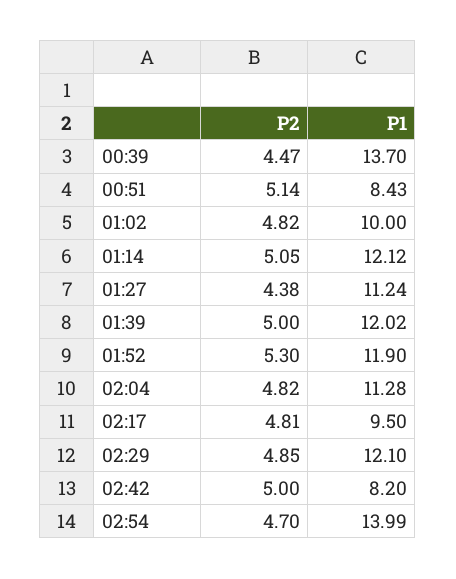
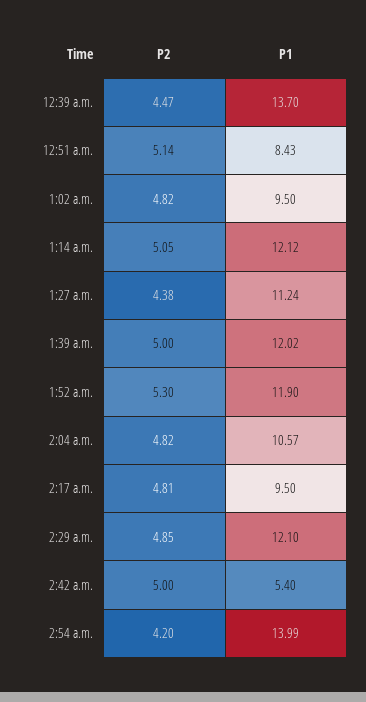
  {
    "P2": {
      "00:39": 4.47,
      "00:51": 5.14,
      "01:02": 4.82,
      "01:14": 5.05,
      "01:27": 4.38,
      "01:39": 5,
      "01:52": 5.3,
      "02:04": 4.82,
      "02:17": 4.81,
      "02:29": 4.85,
      "02:42": 5,
-     "02:54": 4.7
+     "02:54": 4.2
    },
    "P1": {
      "00:39": 13.7,
      "00:51": 8.43,
-     "01:02": 10,
+     "01:02": 9.5,
      "01:14": 12.12,
      "01:27": 11.24,
      "01:39": 12.02,
      "01:52": 11.9,
-     "02:04": 11.28,
+     "02:04": 10.57,
      "02:17": 9.5,
      "02:29": 12.1,
-     "02:42": 8.2,
+     "02:42": 5.4,
      "02:54": 13.99
    }
  }

